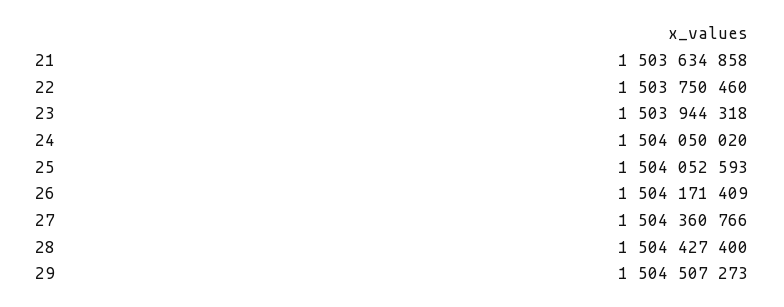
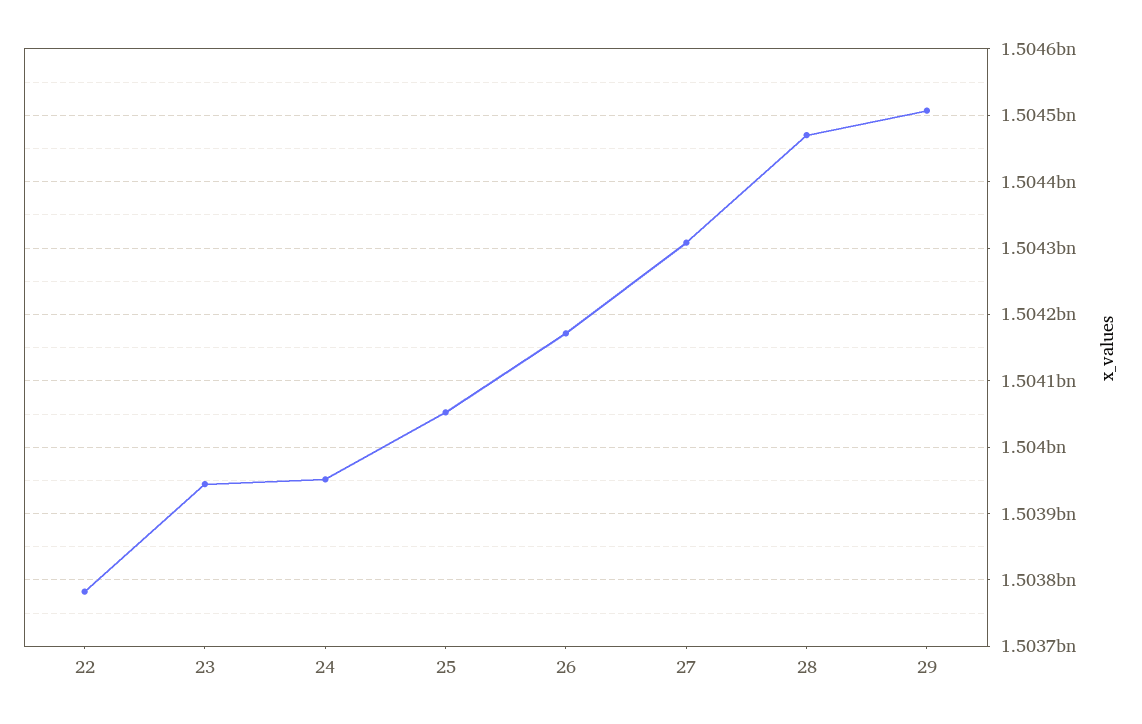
  {
-   "21": 1503634858,
-   "22": 1503750460,
+   "22": 1503780000,
    "23": 1503944318,
-   "24": 1504050020,
+   "24": 1503950000,
    "25": 1504052593,
    "26": 1504171409,
-   "27": 1504360766,
+   "27": 1504310000,
-   "28": 1504427400,
+   "28": 1504470000,
    "29": 1504507273
  }

